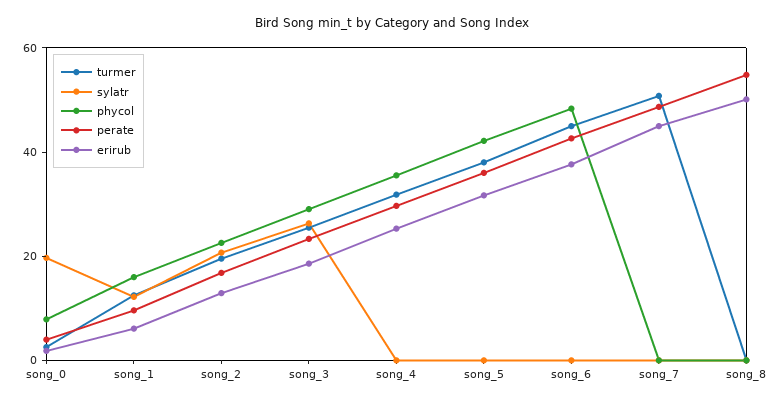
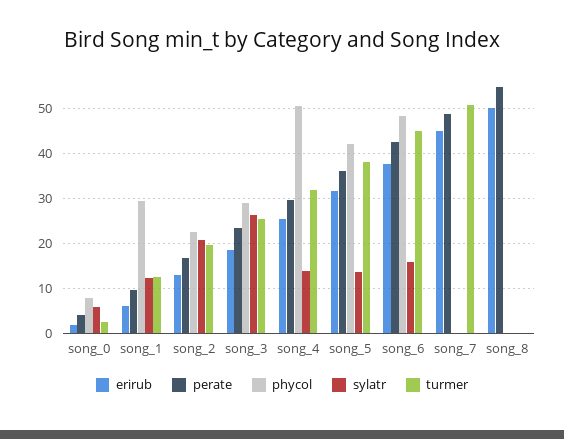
  {
    "turmer": {
      "song_0": 2,
      "song_1": 12,
      "song_2": 20,
      "song_3": 26,
      "song_4": 32,
      "song_5": 38,
      "song_6": 44,
      "song_7": 50,
      "song_8": 0
    },
    "sylatr": {
-     "song_0": 20,
+     "song_0": 6,
      "song_1": 12,
      "song_2": 20,
      "song_3": 26,
-     "song_4": 0,
+     "song_4": 14,
-     "song_5": 0,
+     "song_5": 14,
-     "song_6": 0,
+     "song_6": 16,
      "song_7": 0,
      "song_8": 0
    },
    "phycol": {
      "song_0": 8,
-     "song_1": 15,
+     "song_1": 30,
      "song_2": 22,
      "song_3": 30,
-     "song_4": 35,
+     "song_4": 50,
      "song_5": 42,
      "song_6": 48,
      "song_7": 0,
      "song_8": 0
    },
    "perate": {
      "song_0": 4,
      "song_1": 10,
      "song_2": 16,
      "song_3": 24,
      "song_4": 30,
      "song_5": 36,
      "song_6": 42,
      "song_7": 48,
      "song_8": 54
    },
    "erirub": {
      "song_0": 2,
      "song_1": 6,
      "song_2": 12,
      "song_3": 18,
      "song_4": 26,
      "song_5": 32,
      "song_6": 38,
      "song_7": 44,
      "song_8": 50
    }
  }

